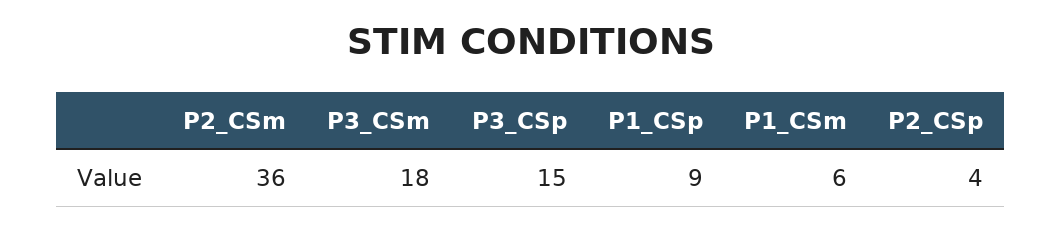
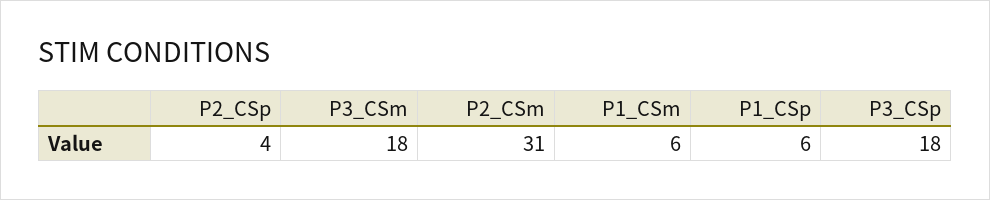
  {
-   "P2_CSm": 36,
+   "P2_CSm": 31,
    "P3_CSm": 18,
-   "P3_CSp": 15,
+   "P3_CSp": 18,
-   "P1_CSp": 9,
+   "P1_CSp": 6,
    "P1_CSm": 6,
    "P2_CSp": 4
  }

